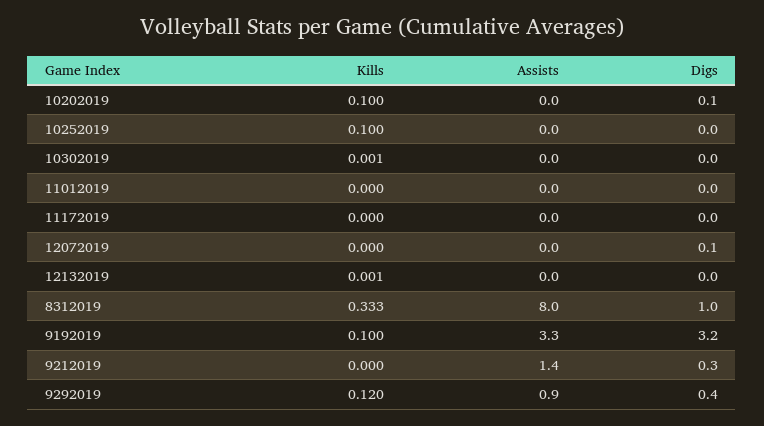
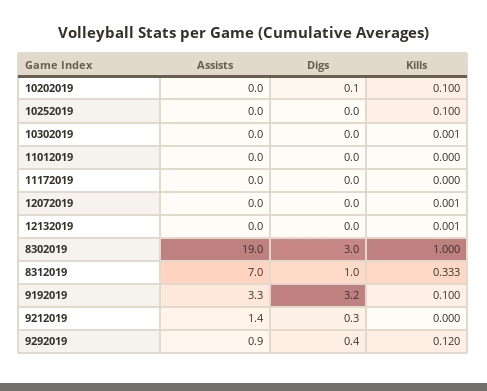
  {
    "Kills": {
      "10202019": 0.1,
      "10252019": 0.1,
      "10302019": 0.001,
      "11012019": 0,
      "11172019": 0,
-     "12072019": 0,
+     "12072019": 0.001,
      "12132019": 0.001,
      "8312019": 0.333,
      "9192019": 0.1,
      "9212019": 0,
-     "9292019": 0.12
+     "9292019": 0.12,
+     "8302019": 1
    },
    "Assists": {
      "10202019": 0,
      "10252019": 0,
      "10302019": 0,
      "11012019": 0,
      "11172019": 0,
      "12072019": 0,
      "12132019": 0,
-     "8312019": 8,
+     "8312019": 7,
      "9192019": 3.3,
      "9212019": 1.4,
-     "9292019": 0.9
+     "9292019": 0.9,
+     "8302019": 19
    },
    "Digs": {
      "10202019": 0.1,
      "10252019": 0,
      "10302019": 0,
      "11012019": 0,
      "11172019": 0,
-     "12072019": 0.1,
+     "12072019": 0,
      "12132019": 0,
      "8312019": 1,
      "9192019": 3.2,
      "9212019": 0.3,
-     "9292019": 0.4
+     "9292019": 0.4,
+     "8302019": 3
    }
  }

